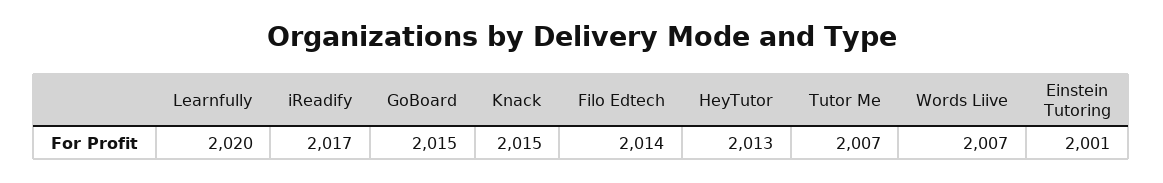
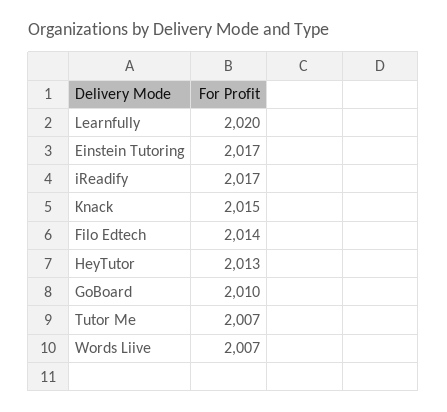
  {
    "Learnfully": 2020,
    "iReadify": 2017,
-   "GoBoard": 2015,
+   "GoBoard": 2010,
    "Knack": 2015,
    "Filo Edtech": 2014,
    "HeyTutor": 2013,
    "Tutor Me": 2007,
    "Words Liive": 2007,
-   "Einstein Tutoring": 2001
+   "Einstein Tutoring": 2017
  }

